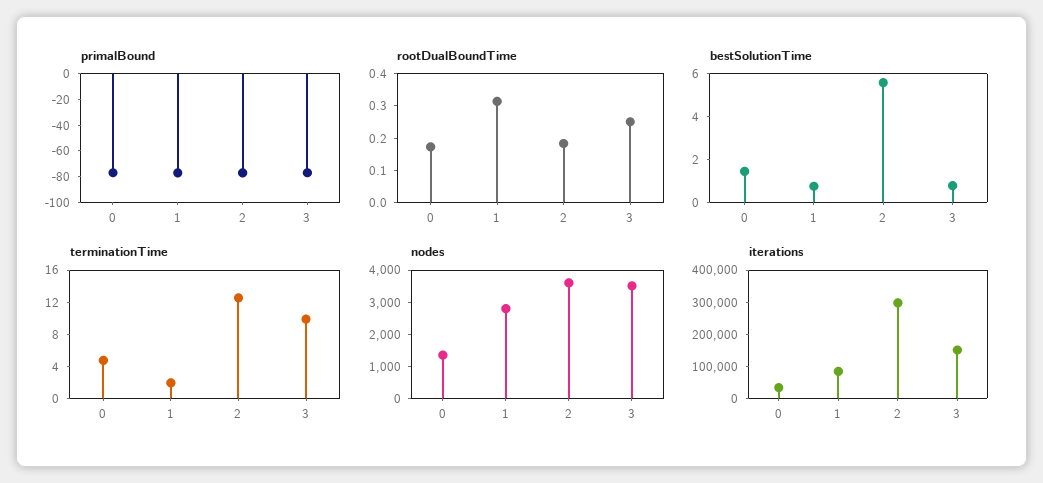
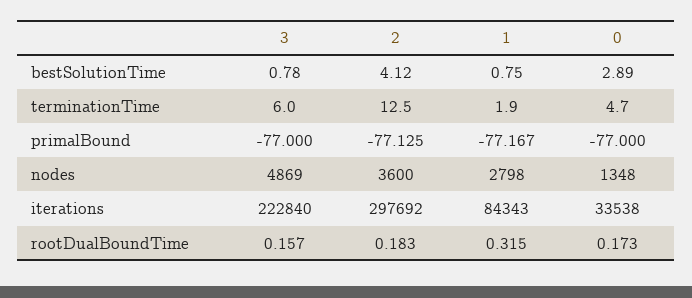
  {
    "primalBound": {
      "0": -77,
      "1": -77.167,
      "2": -77.125,
      "3": -77
    },
    "rootDualBoundTime": {
      "0": 0.173,
      "1": 0.315,
      "2": 0.183,
-     "3": 0.25
+     "3": 0.157
    },
    "bestSolutionTime": {
-     "0": 1.5,
+     "0": 2.89,
      "1": 0.75,
-     "2": 5.5,
+     "2": 4.12,
      "3": 0.78
    },
    "terminationTime": {
      "0": 4.7,
      "1": 1.9,
      "2": 12.5,
-     "3": 10
+     "3": 6
    },
    "nodes": {
      "0": 1348,
      "1": 2798,
      "2": 3600,
-     "3": 3500
+     "3": 4869
    },
    "iterations": {
      "0": 33538,
      "1": 84343,
      "2": 297692,
-     "3": 150000
+     "3": 222840
    }
  }

